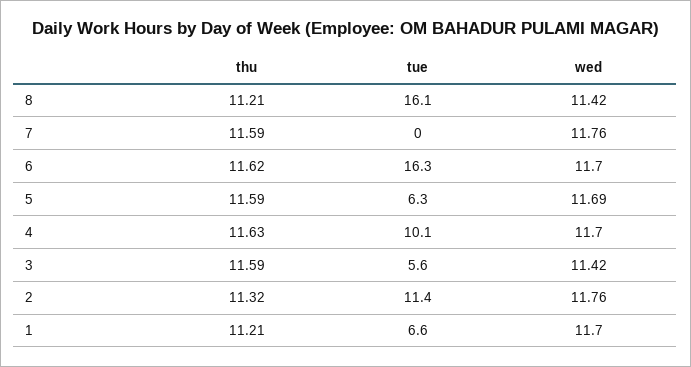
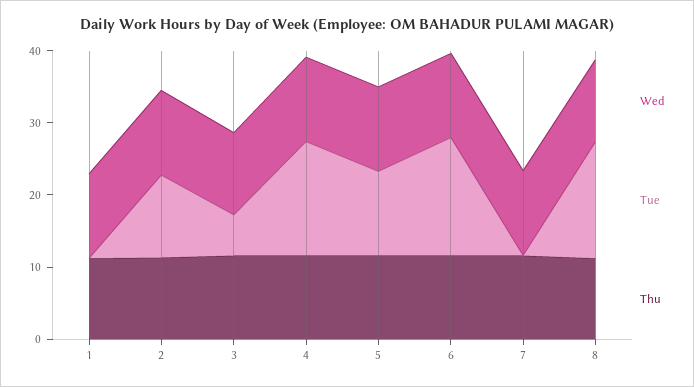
  {
    "thu": {
      "8": 11.21,
      "7": 11.59,
      "6": 11.62,
      "5": 11.59,
      "4": 11.63,
      "3": 11.59,
      "2": 11.32,
      "1": 11.21
    },
    "tue": {
      "8": 16.1,
      "7": 0,
      "6": 16.3,
-     "5": 6.3,
+     "5": 12,
-     "4": 10.1,
+     "4": 16,
      "3": 5.6,
      "2": 11.4,
-     "1": 6.6
+     "1": 0
    },
    "wed": {
      "8": 11.42,
      "7": 11.76,
      "6": 11.7,
      "5": 11.69,
      "4": 11.7,
      "3": 11.42,
      "2": 11.76,
      "1": 11.7
    }
  }

